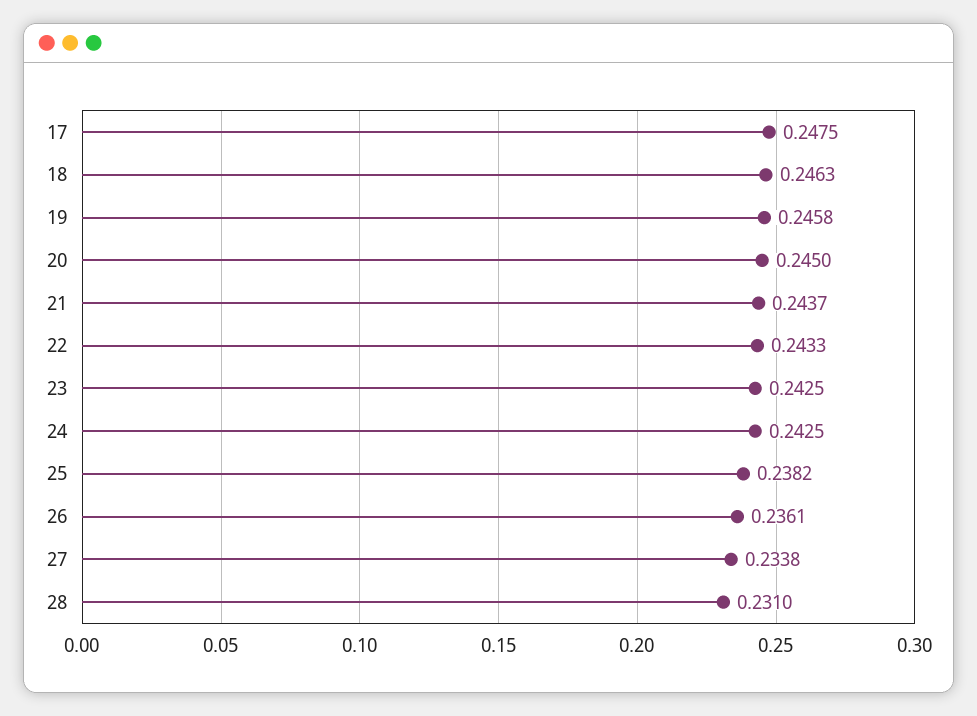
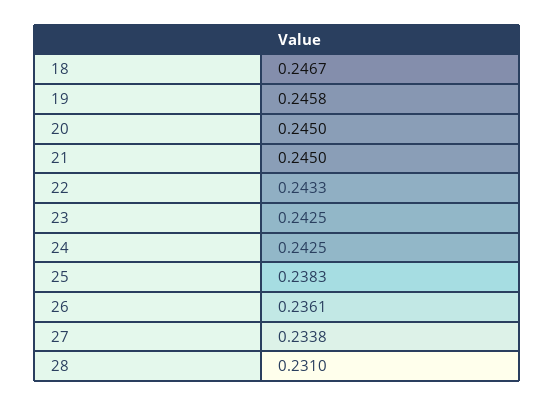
  {
-   "17": 0.2475,
-   "18": 0.2463,
+   "18": 0.2467,
    "19": 0.2458,
    "20": 0.245,
-   "21": 0.2437,
+   "21": 0.245,
    "22": 0.2433,
    "23": 0.2425,
    "24": 0.2425,
-   "25": 0.2382,
+   "25": 0.2383,
    "26": 0.2361,
    "27": 0.2338,
    "28": 0.231
  }

